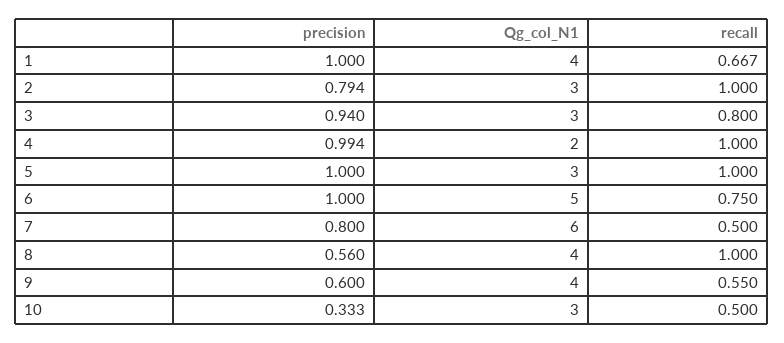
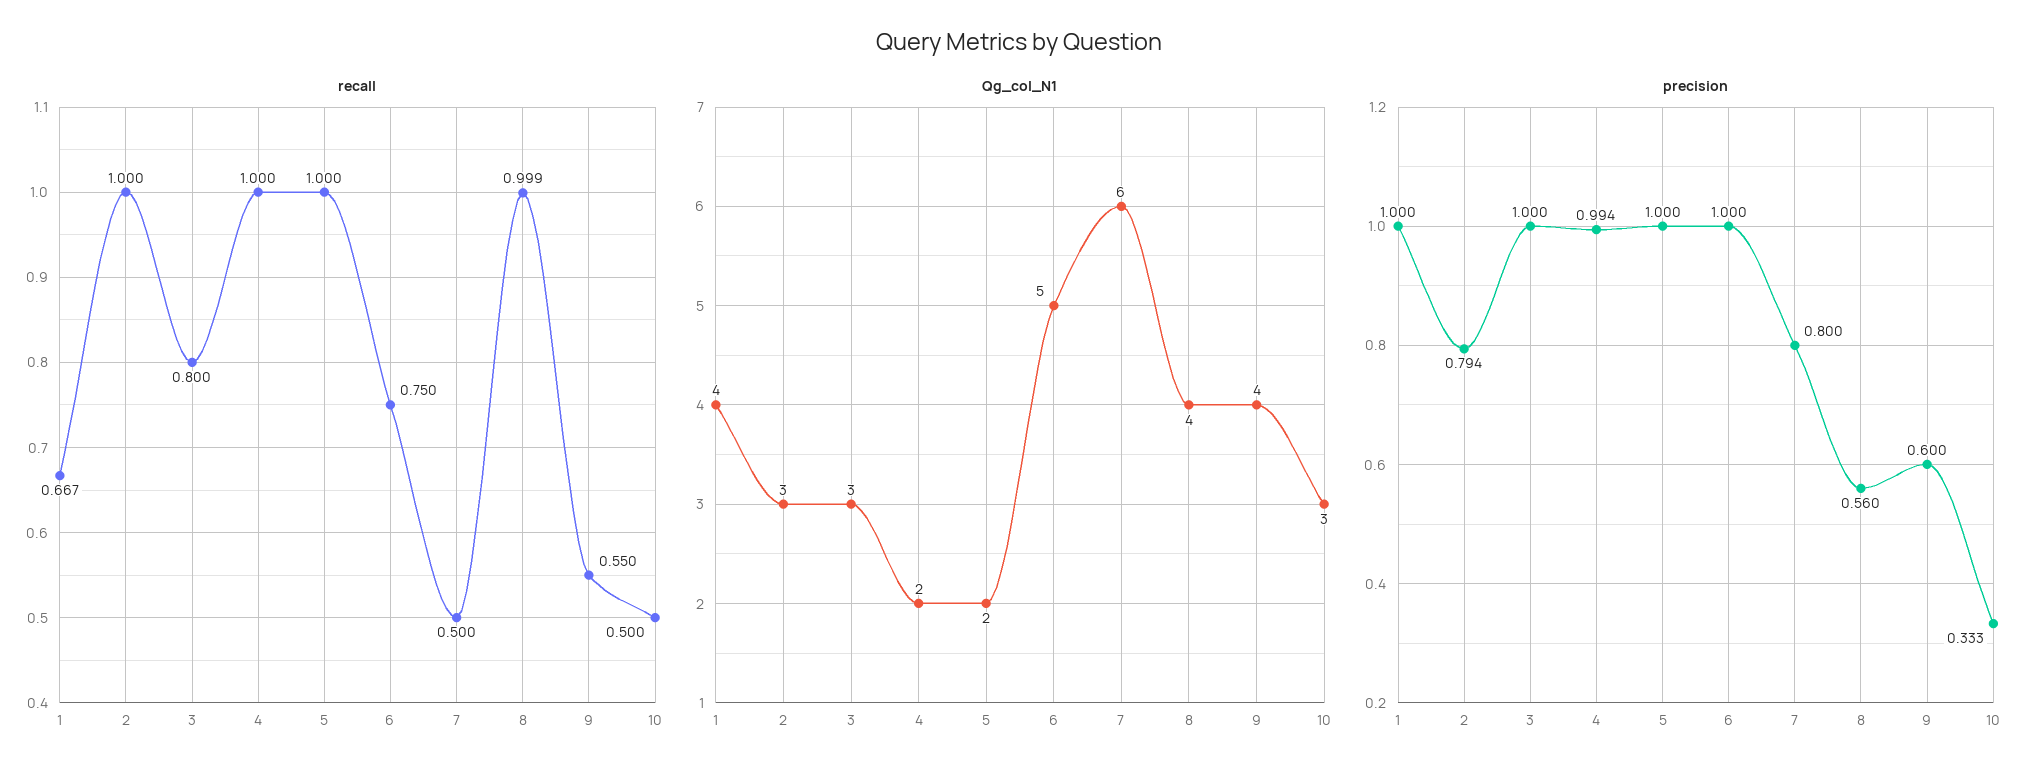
  {
    "precision": {
      "1": 1,
      "2": 0.794,
-     "3": 0.94,
+     "3": 1,
      "4": 0.994,
      "5": 1,
      "6": 1,
      "7": 0.8,
      "8": 0.56,
      "9": 0.6,
      "10": 0.333
    },
    "Qg_col_N1": {
      "1": 4,
      "2": 3,
      "3": 3,
      "4": 2,
-     "5": 3,
+     "5": 2,
      "6": 5,
      "7": 6,
      "8": 4,
      "9": 4,
      "10": 3
    },
    "recall": {
      "1": 0.667,
      "2": 1,
      "3": 0.8,
      "4": 1,
      "5": 1,
      "6": 0.75,
      "7": 0.5,
-     "8": 1,
+     "8": 0.999,
      "9": 0.55,
      "10": 0.5
    }
  }

